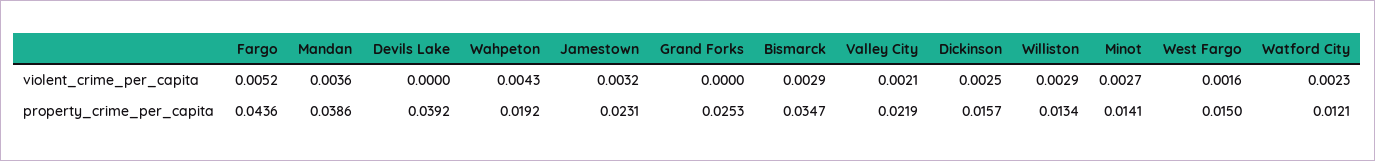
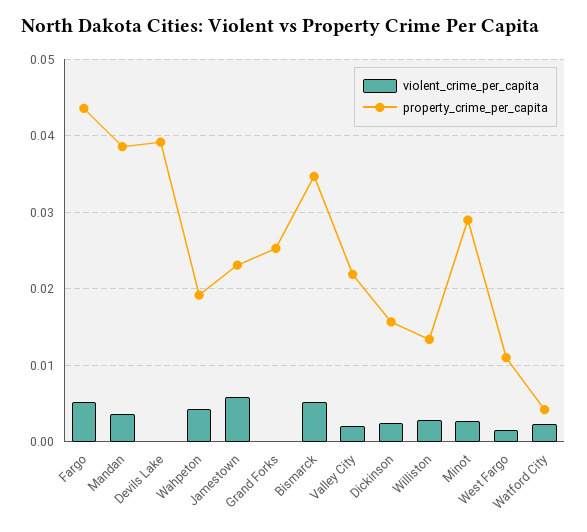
  {
    "violent_crime_per_capita": {
      "Fargo": 0.0052,
      "Mandan": 0.0036,
      "Devils Lake": 0,
      "Wahpeton": 0.0043,
-     "Jamestown": 0.0032,
+     "Jamestown": 0.006,
      "Grand Forks": 0,
-     "Bismarck": 0.0029,
+     "Bismarck": 0.005,
      "Valley City": 0.0021,
      "Dickinson": 0.0025,
      "Williston": 0.0029,
      "Minot": 0.0027,
      "West Fargo": 0.0016,
      "Watford City": 0.0023
    },
    "property_crime_per_capita": {
      "Fargo": 0.0436,
      "Mandan": 0.0386,
      "Devils Lake": 0.0392,
      "Wahpeton": 0.0192,
      "Jamestown": 0.0231,
      "Grand Forks": 0.0253,
      "Bismarck": 0.0347,
      "Valley City": 0.0219,
      "Dickinson": 0.0157,
      "Williston": 0.0134,
-     "Minot": 0.0141,
+     "Minot": 0.029,
-     "West Fargo": 0.015,
+     "West Fargo": 0.011,
-     "Watford City": 0.0121
+     "Watford City": 0.004
    }
  }

